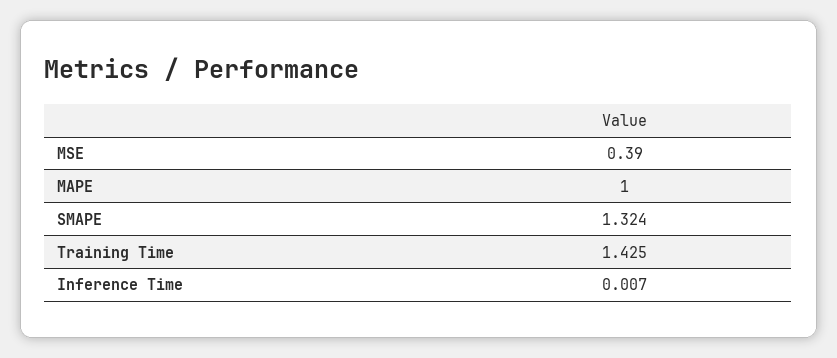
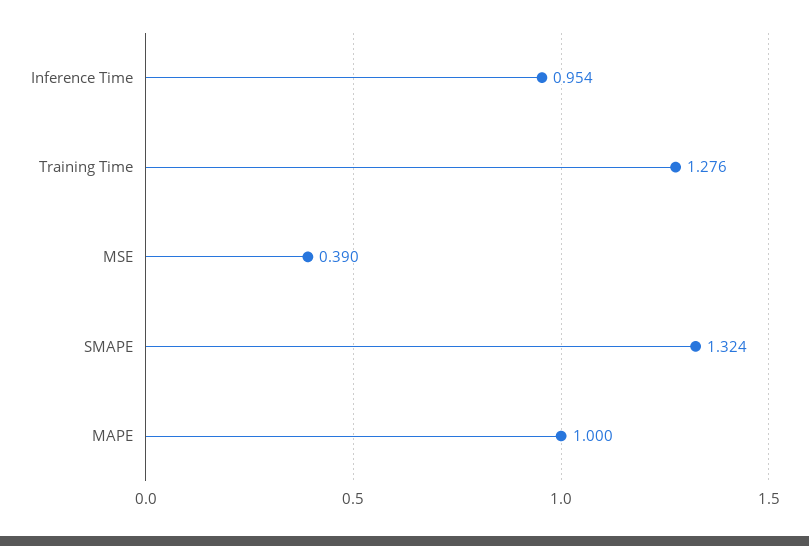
  {
    "MSE": 0.39,
    "MAPE": 1,
    "SMAPE": 1.324,
-   "Training Time": 1.425,
+   "Training Time": 1.276,
-   "Inference Time": 0.007
+   "Inference Time": 0.954
  }

